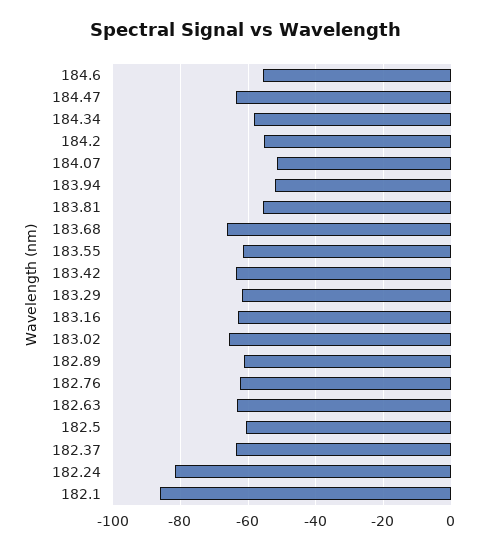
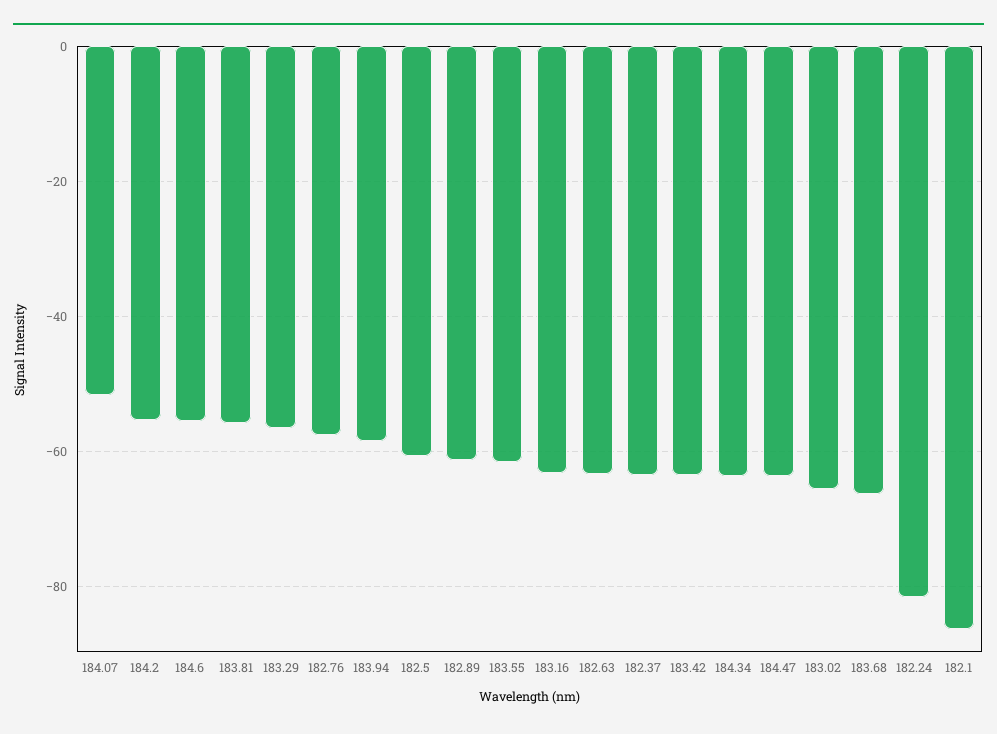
  {
    "184.6": -56,
    "184.47": -64,
-   "184.34": -58,
+   "184.34": -64,
    "184.2": -56,
    "184.07": -52,
-   "183.94": -52,
+   "183.94": -58,
    "183.81": -56,
    "183.68": -66,
    "183.55": -62,
    "183.42": -64,
-   "183.29": -62,
+   "183.29": -56,
    "183.16": -64,
    "183.02": -66,
    "182.89": -62,
-   "182.76": -62,
+   "182.76": -58,
    "182.63": -64,
    "182.5": -60,
    "182.37": -64,
    "182.24": -82,
    "182.1": -86
  }

